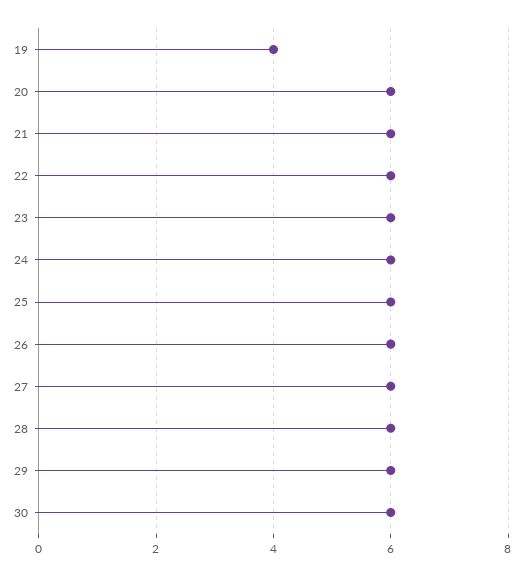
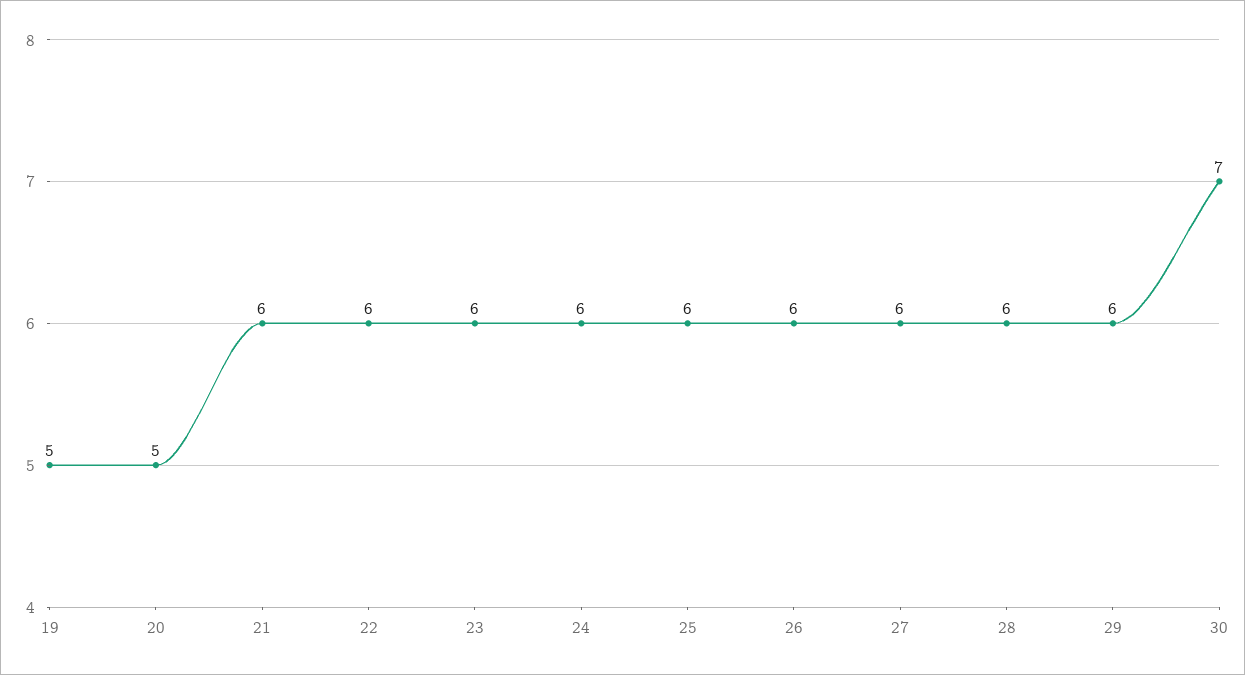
  {
-   "19": 4,
+   "19": 5,
-   "20": 6,
+   "20": 5,
    "21": 6,
    "22": 6,
    "23": 6,
    "24": 6,
    "25": 6,
    "26": 6,
    "27": 6,
    "28": 6,
    "29": 6,
-   "30": 6
+   "30": 7
  }

